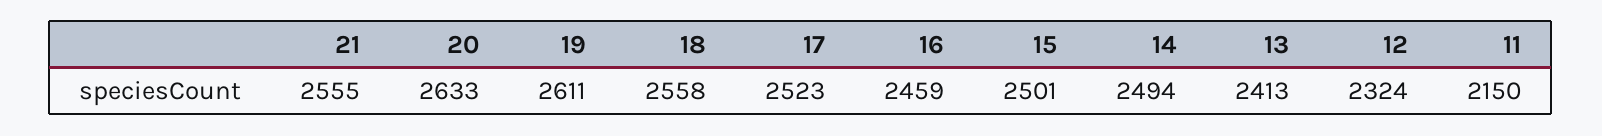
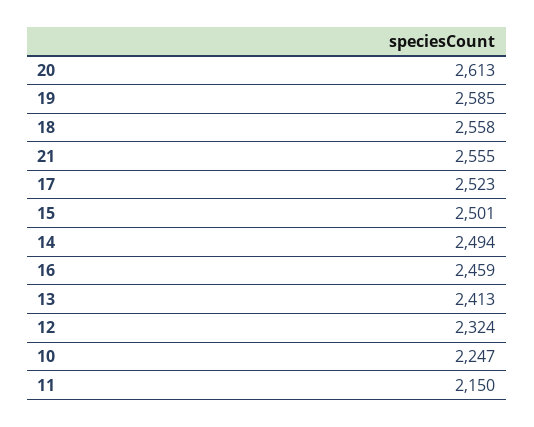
  {
    "21": 2555,
-   "20": 2633,
+   "20": 2613,
-   "19": 2611,
+   "19": 2585,
    "18": 2558,
    "17": 2523,
    "16": 2459,
    "15": 2501,
    "14": 2494,
    "13": 2413,
    "12": 2324,
-   "11": 2150
+   "11": 2150,
+   "10": 2247
  }

